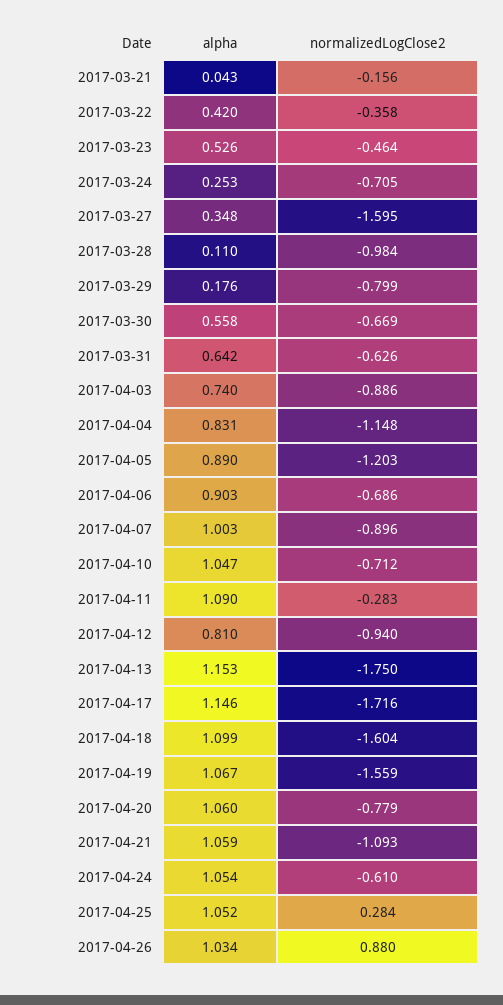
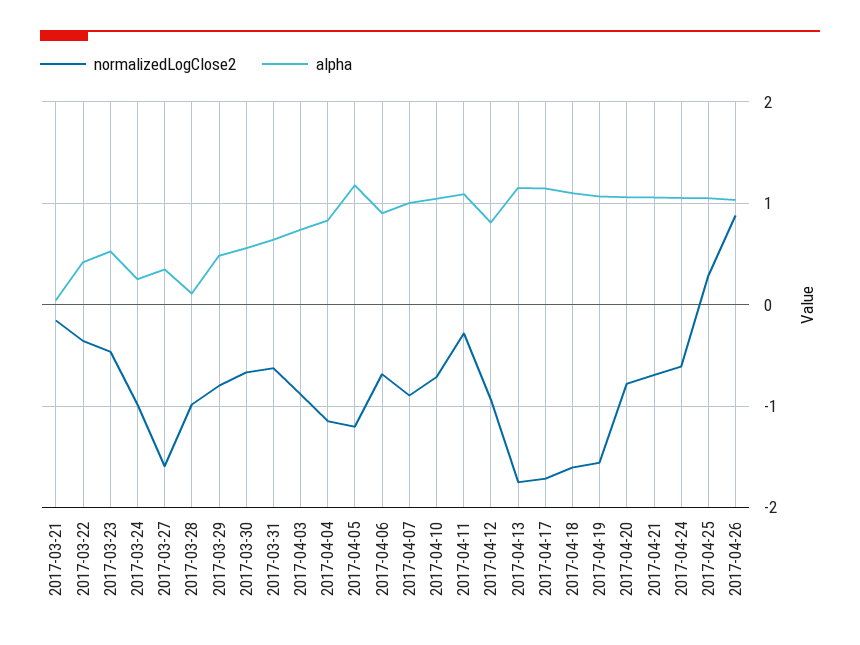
  {
    "alpha": {
      "2017-03-21": 0.043,
      "2017-03-22": 0.42,
      "2017-03-23": 0.526,
      "2017-03-24": 0.253,
      "2017-03-27": 0.348,
      "2017-03-28": 0.11,
-     "2017-03-29": 0.176,
+     "2017-03-29": 0.5,
      "2017-03-30": 0.558,
      "2017-03-31": 0.642,
      "2017-04-03": 0.74,
      "2017-04-04": 0.831,
-     "2017-04-05": 0.89,
+     "2017-04-05": 1.2,
      "2017-04-06": 0.903,
      "2017-04-07": 1.003,
      "2017-04-10": 1.047,
      "2017-04-11": 1.09,
      "2017-04-12": 0.81,
      "2017-04-13": 1.153,
      "2017-04-17": 1.146,
      "2017-04-18": 1.099,
      "2017-04-19": 1.067,
      "2017-04-20": 1.06,
      "2017-04-21": 1.059,
      "2017-04-24": 1.054,
      "2017-04-25": 1.052,
      "2017-04-26": 1.034
    },
    "normalizedLogClose2": {
      "2017-03-21": -0.156,
      "2017-03-22": -0.358,
      "2017-03-23": -0.464,
-     "2017-03-24": -0.705,
+     "2017-03-24": -1,
      "2017-03-27": -1.595,
      "2017-03-28": -0.984,
      "2017-03-29": -0.799,
      "2017-03-30": -0.669,
      "2017-03-31": -0.626,
      "2017-04-03": -0.886,
      "2017-04-04": -1.148,
      "2017-04-05": -1.203,
      "2017-04-06": -0.686,
      "2017-04-07": -0.896,
      "2017-04-10": -0.712,
      "2017-04-11": -0.283,
      "2017-04-12": -0.94,
      "2017-04-13": -1.75,
      "2017-04-17": -1.716,
      "2017-04-18": -1.604,
      "2017-04-19": -1.559,
      "2017-04-20": -0.779,
-     "2017-04-21": -1.093,
+     "2017-04-21": -0.7,
      "2017-04-24": -0.61,
      "2017-04-25": 0.284,
      "2017-04-26": 0.88
    }
  }

